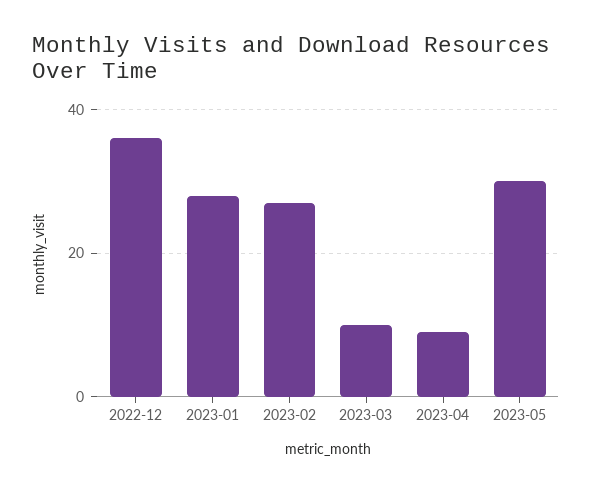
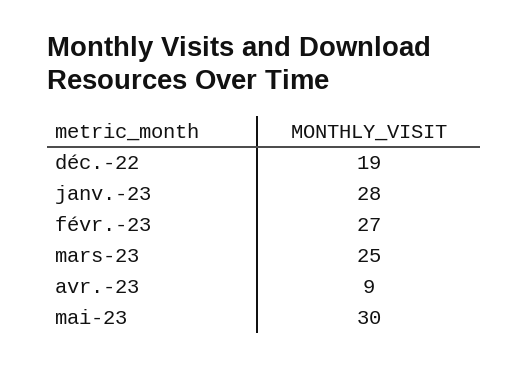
  {
-   "2022-12": 35,
+   "2022-12": 19,
    "2023-01": 28,
    "2023-02": 27,
-   "2023-03": 10,
+   "2023-03": 25,
    "2023-04": 9,
    "2023-05": 30
  }

